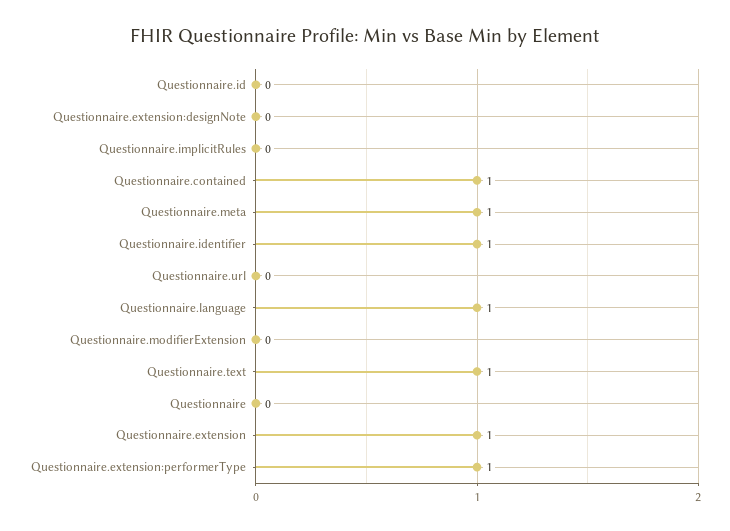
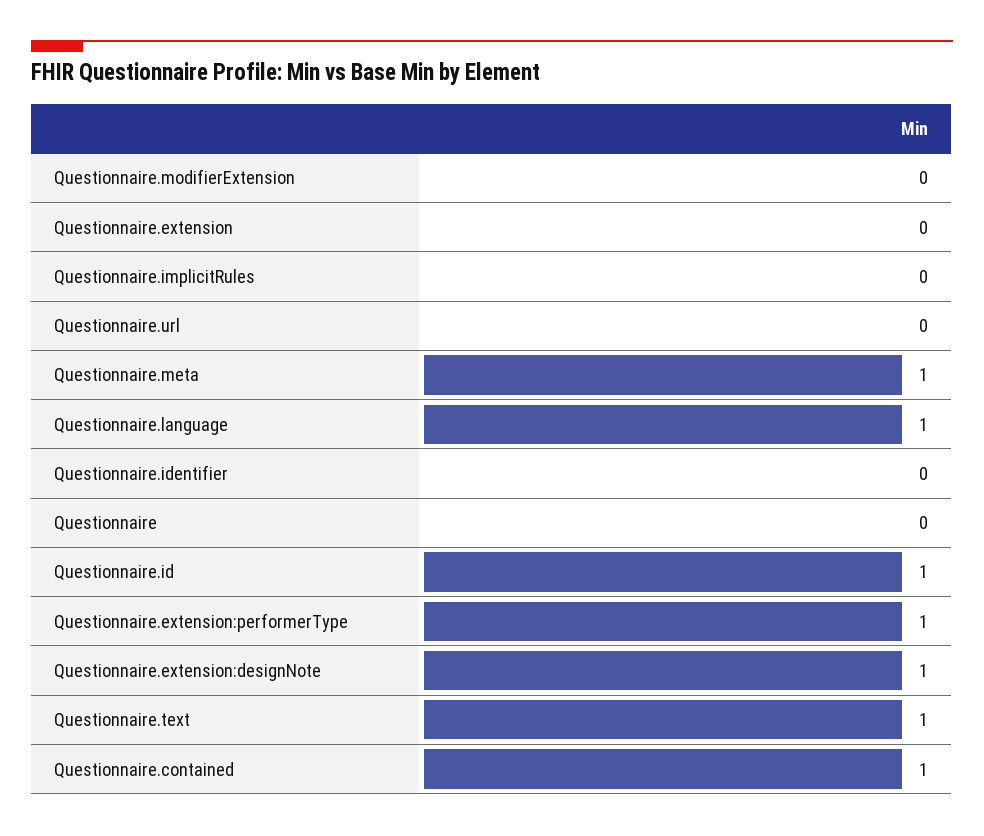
  {
-   "Questionnaire.id": 0,
+   "Questionnaire.id": 1,
-   "Questionnaire.extension:designNote": 0,
+   "Questionnaire.extension:designNote": 1,
    "Questionnaire.implicitRules": 0,
    "Questionnaire.contained": 1,
    "Questionnaire.meta": 1,
-   "Questionnaire.identifier": 1,
+   "Questionnaire.identifier": 0,
    "Questionnaire.url": 0,
    "Questionnaire.language": 1,
    "Questionnaire.modifierExtension": 0,
    "Questionnaire.text": 1,
    "Questionnaire": 0,
-   "Questionnaire.extension": 1,
+   "Questionnaire.extension": 0,
    "Questionnaire.extension:performerType": 1
  }

